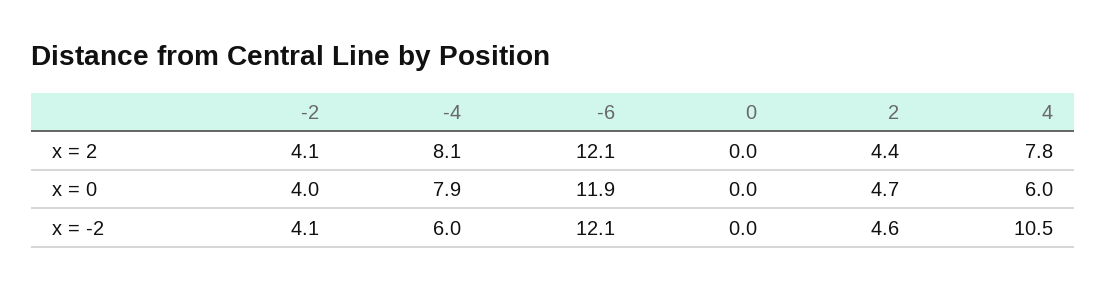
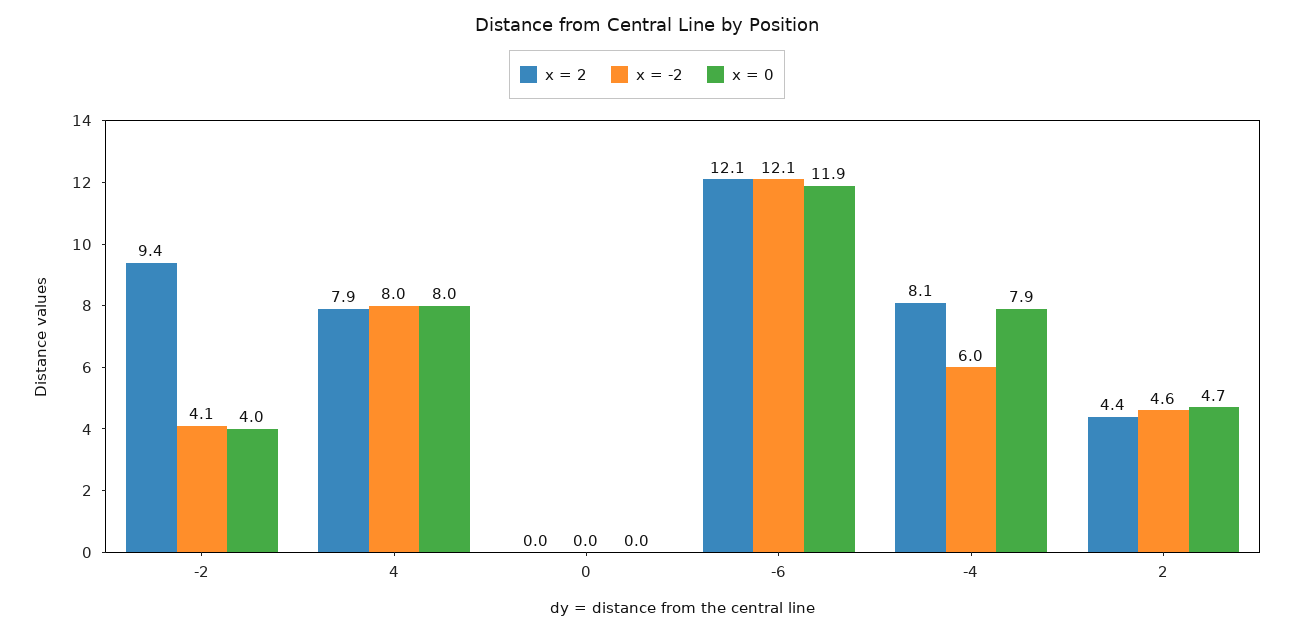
  {
    "x = 2": {
-     "-2": 4.1,
+     "-2": 9.4,
      "-4": 8.1,
      "-6": 12.1,
      "0": 0,
      "2": 4.4,
-     "4": 7.8
+     "4": 7.9
    },
    "x = 0": {
      "-2": 4,
      "-4": 7.9,
      "-6": 11.9,
      "0": 0,
      "2": 4.7,
-     "4": 6
+     "4": 8
    },
    "x = -2": {
      "-2": 4.1,
      "-4": 6,
      "-6": 12.1,
      "0": 0,
      "2": 4.6,
-     "4": 10.5
+     "4": 8
    }
  }

